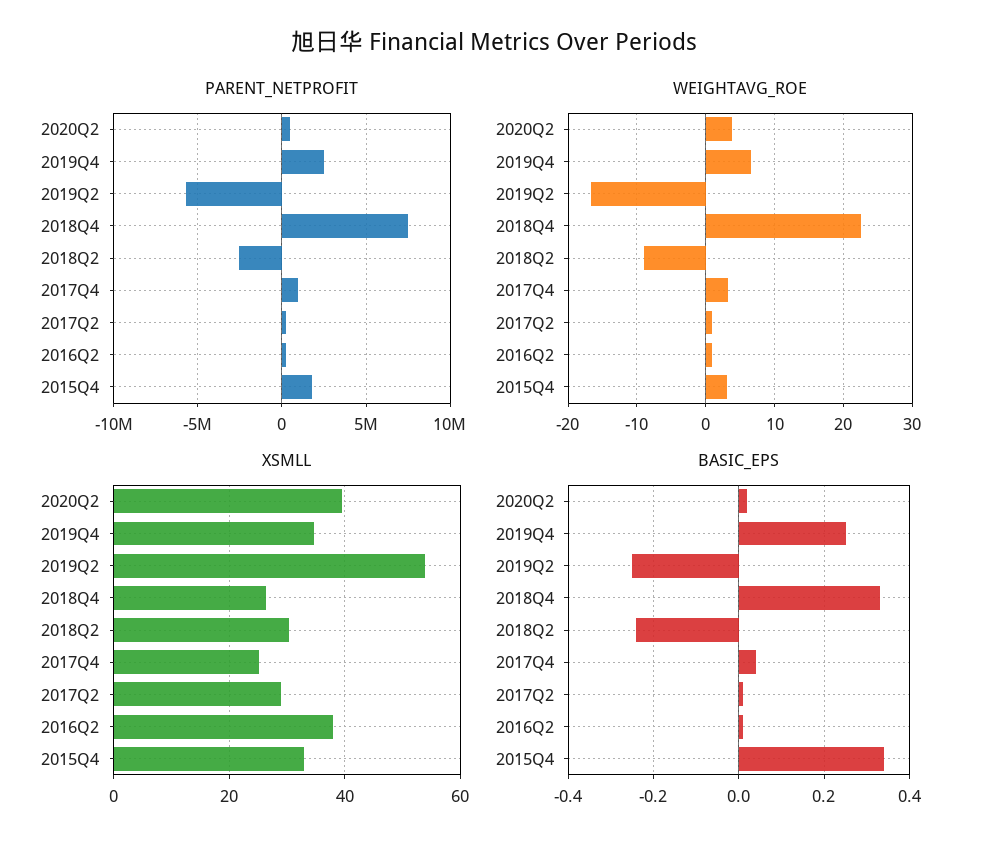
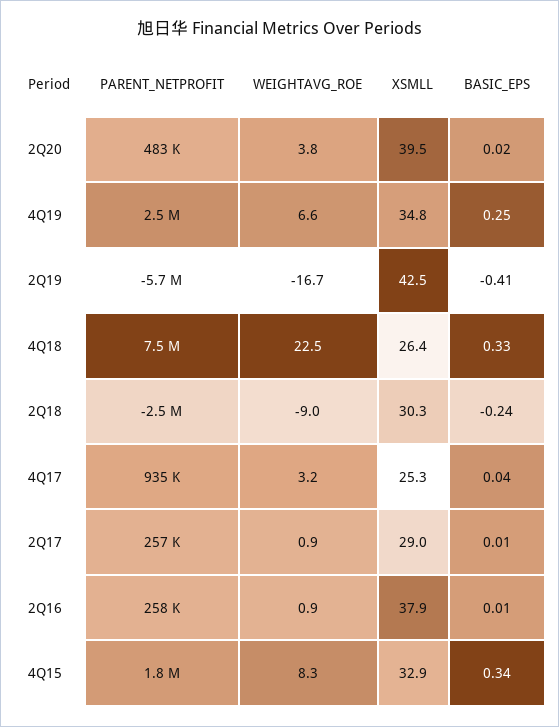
  {
    "PARENT_NETPROFIT": {
      "2020Q2": 483000,
      "2019Q4": 2500000,
      "2019Q2": -5700000,
      "2018Q4": 7500000,
      "2018Q2": -2500000,
      "2017Q4": 935000,
      "2017Q2": 257000,
      "2016Q2": 258000,
      "2015Q4": 1800000
    },
    "WEIGHTAVG_ROE": {
      "2020Q2": 3.8,
      "2019Q4": 6.6,
      "2019Q2": -16.7,
      "2018Q4": 22.5,
      "2018Q2": -9,
      "2017Q4": 3.2,
      "2017Q2": 0.9,
      "2016Q2": 0.9,
-     "2015Q4": 3
+     "2015Q4": 8.3
    },
    "XSMLL": {
      "2020Q2": 39.5,
      "2019Q4": 34.8,
-     "2019Q2": 54,
+     "2019Q2": 42.5,
      "2018Q4": 26.4,
      "2018Q2": 30.3,
      "2017Q4": 25.3,
      "2017Q2": 29,
      "2016Q2": 37.9,
      "2015Q4": 32.9
    },
    "BASIC_EPS": {
      "2020Q2": 0.02,
      "2019Q4": 0.25,
-     "2019Q2": -0.25,
+     "2019Q2": -0.41,
      "2018Q4": 0.33,
      "2018Q2": -0.24,
      "2017Q4": 0.04,
      "2017Q2": 0.01,
      "2016Q2": 0.01,
      "2015Q4": 0.34
    }
  }

